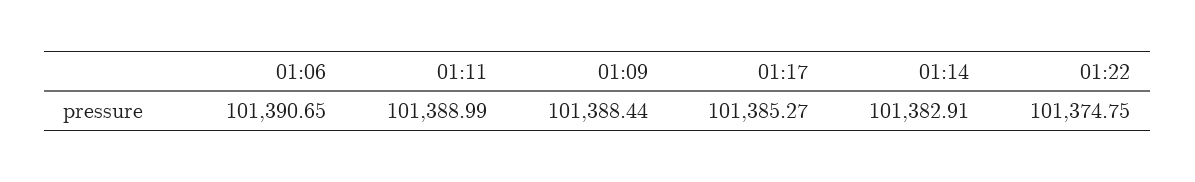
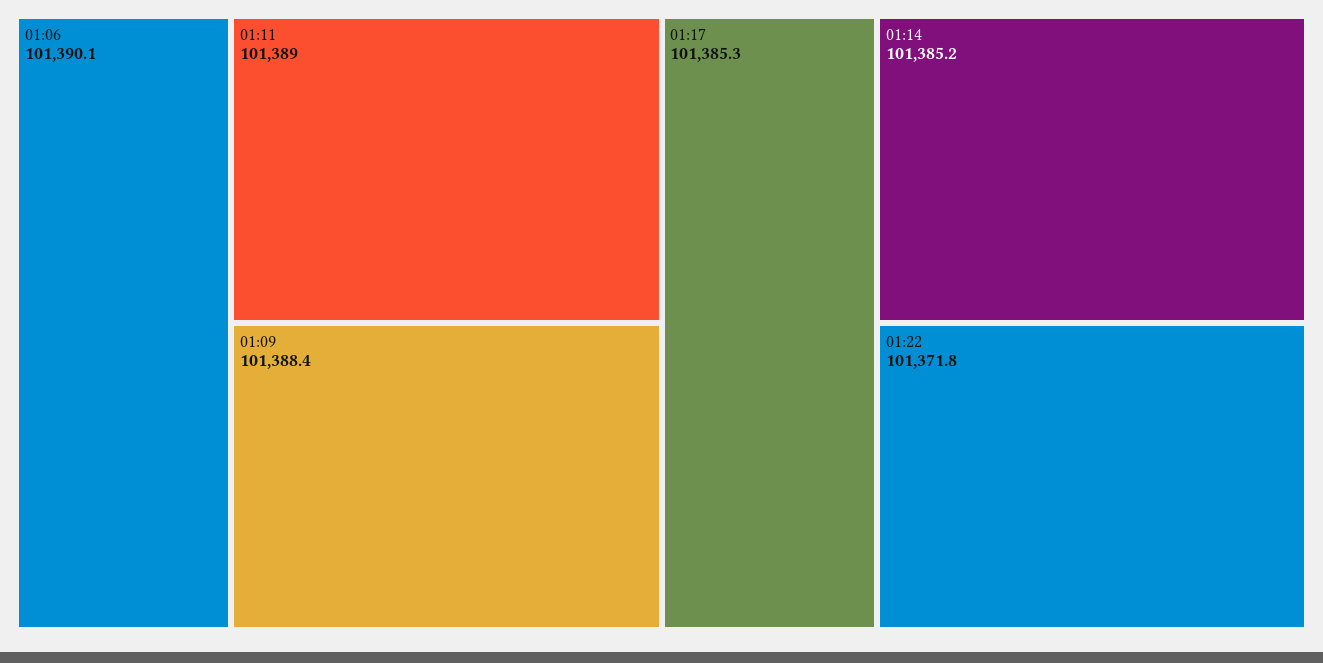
  {
-   "01:06": 101390.65,
+   "01:06": 101390.1,
    "01:11": 101388.99,
    "01:09": 101388.44,
    "01:17": 101385.27,
-   "01:14": 101382.91,
+   "01:14": 101385.2,
-   "01:22": 101374.75
+   "01:22": 101371.8
  }

